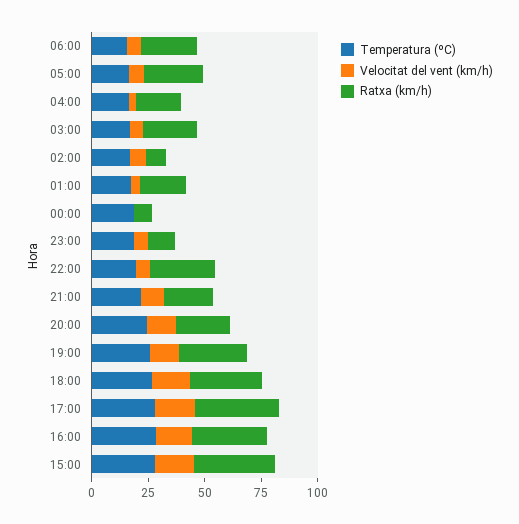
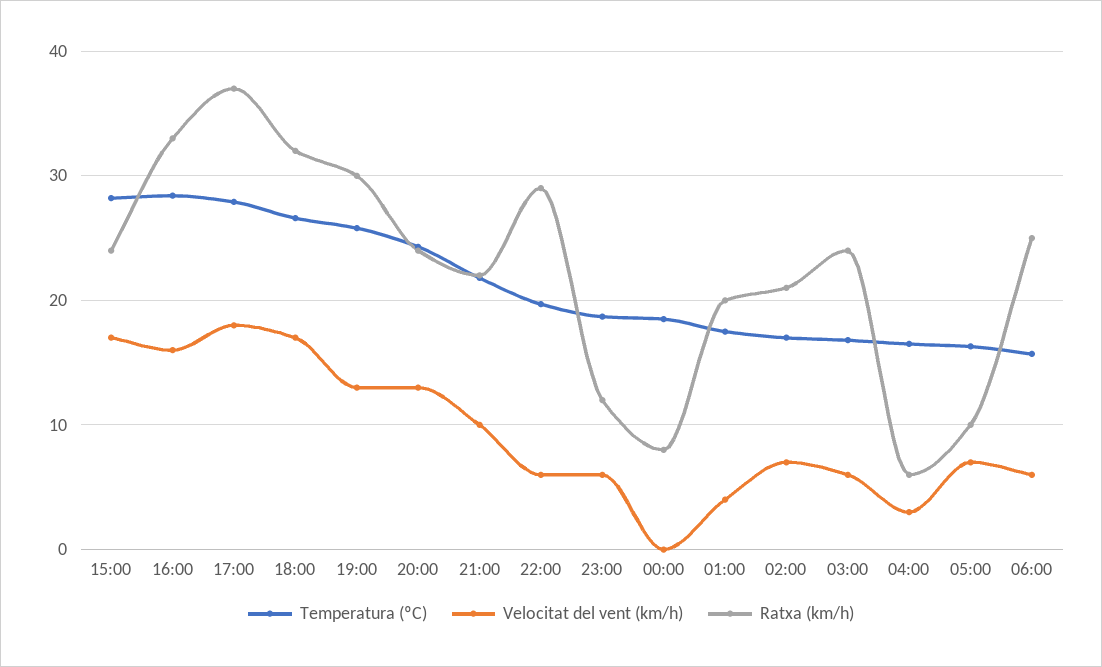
  {
    "Temperatura (ºC)": {
      "06:00": 16,
      "05:00": 16,
      "04:00": 17,
      "03:00": 17,
      "02:00": 17,
      "01:00": 18,
      "00:00": 19,
      "23:00": 19,
      "22:00": 20,
      "21:00": 22,
      "20:00": 24,
      "19:00": 26,
      "18:00": 27,
      "17:00": 28,
      "16:00": 28,
      "15:00": 28
    },
    "Velocitat del vent (km/h)": {
      "06:00": 6,
      "05:00": 7,
      "04:00": 3,
      "03:00": 6,
      "02:00": 7,
      "01:00": 4,
      "00:00": 0,
      "23:00": 6,
      "22:00": 6,
      "21:00": 10,
      "20:00": 13,
      "19:00": 13,
      "18:00": 17,
      "17:00": 18,
      "16:00": 16,
      "15:00": 17
    },
    "Ratxa (km/h)": {
      "06:00": 25,
-     "05:00": 25,
+     "05:00": 10,
-     "04:00": 20,
+     "04:00": 6,
      "03:00": 24,
-     "02:00": 10,
+     "02:00": 21,
      "01:00": 20,
      "00:00": 8,
      "23:00": 12,
      "22:00": 29,
      "21:00": 22,
      "20:00": 24,
      "19:00": 30,
      "18:00": 32,
      "17:00": 37,
      "16:00": 33,
-     "15:00": 35
+     "15:00": 24
    }
  }

